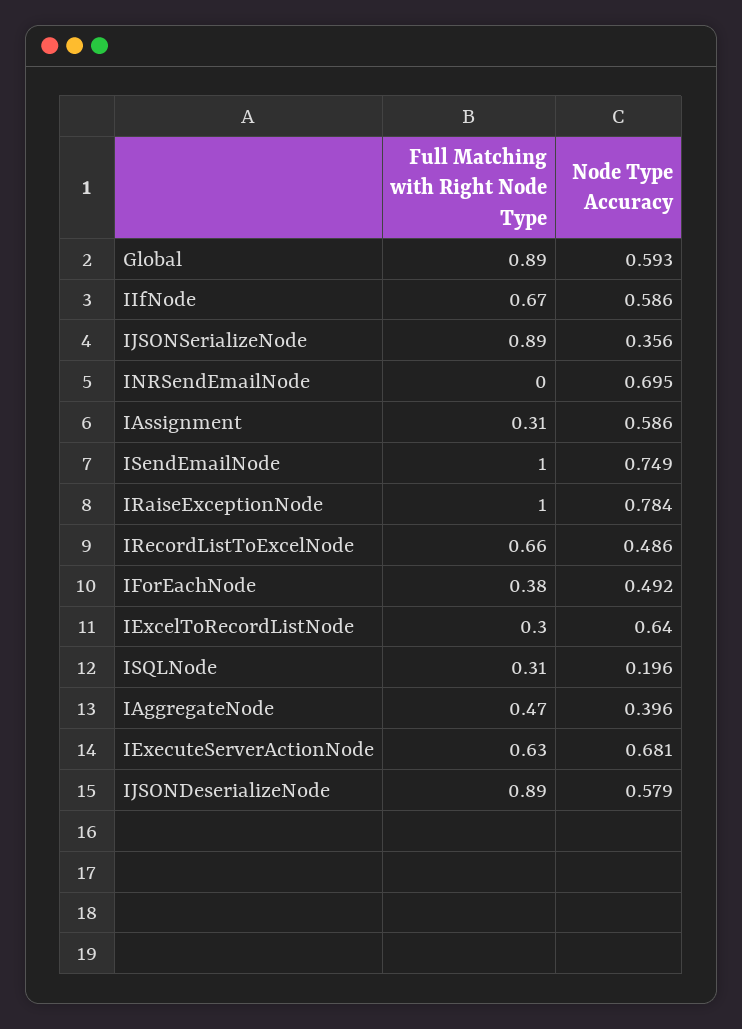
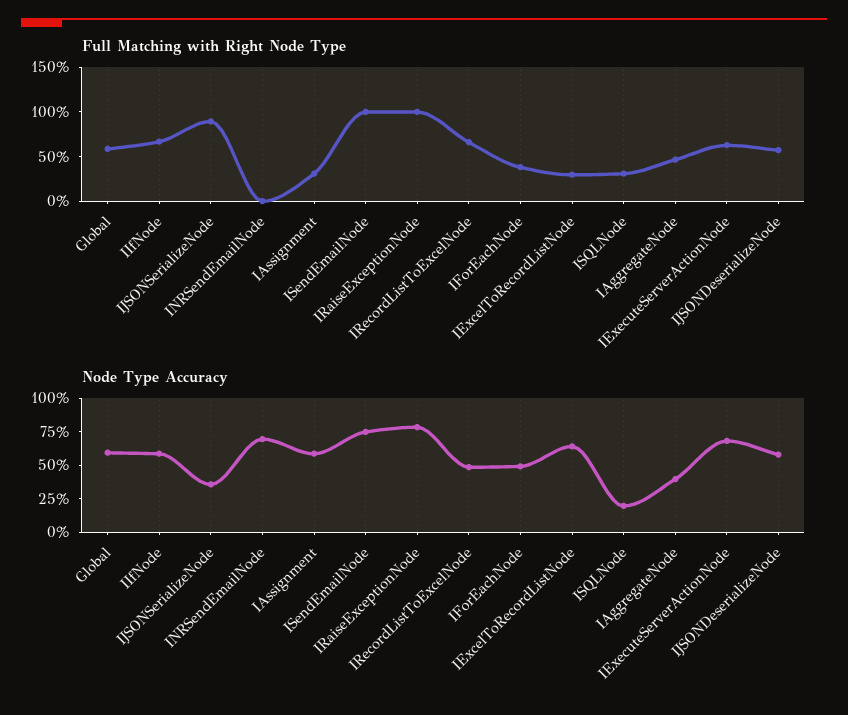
  {
    "Full Matching with Right Node Type": {
-     "Global": 0.89,
+     "Global": 0.6,
      "IIfNode": 0.67,
      "IJSONSerializeNode": 0.89,
      "INRSendEmailNode": 0,
      "IAssignment": 0.31,
      "ISendEmailNode": 1,
      "IRaiseExceptionNode": 1,
      "IRecordListToExcelNode": 0.66,
      "IForEachNode": 0.38,
      "IExcelToRecordListNode": 0.3,
      "ISQLNode": 0.31,
      "IAggregateNode": 0.47,
      "IExecuteServerActionNode": 0.63,
-     "IJSONDeserializeNode": 0.89
+     "IJSONDeserializeNode": 0.6
    },
    "Node Type Accuracy": {
      "Global": 0.593,
      "IIfNode": 0.586,
      "IJSONSerializeNode": 0.356,
      "INRSendEmailNode": 0.695,
      "IAssignment": 0.586,
      "ISendEmailNode": 0.749,
      "IRaiseExceptionNode": 0.784,
      "IRecordListToExcelNode": 0.486,
      "IForEachNode": 0.492,
      "IExcelToRecordListNode": 0.64,
      "ISQLNode": 0.196,
      "IAggregateNode": 0.396,
      "IExecuteServerActionNode": 0.681,
      "IJSONDeserializeNode": 0.579
    }
  }

